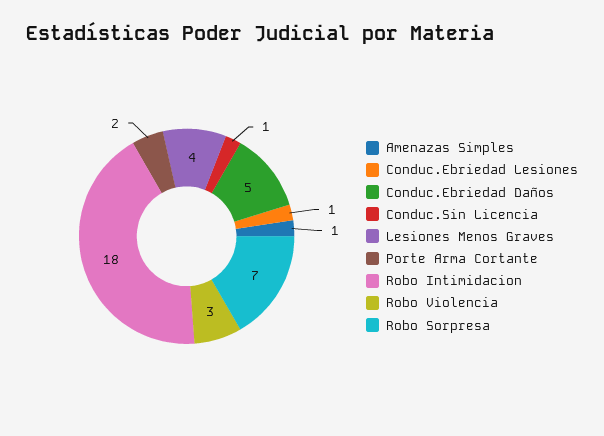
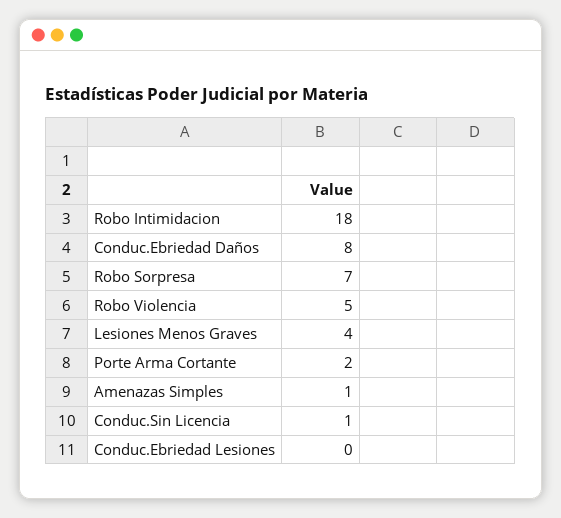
  {
    "Amenazas Simples": 1,
-   "Conduc.Ebriedad Lesiones": 1,
+   "Conduc.Ebriedad Lesiones": 0,
-   "Conduc.Ebriedad Daños": 5,
+   "Conduc.Ebriedad Daños": 8,
    "Conduc.Sin Licencia": 1,
    "Lesiones Menos Graves": 4,
    "Porte Arma Cortante": 2,
    "Robo Intimidacion": 18,
-   "Robo Violencia": 3,
+   "Robo Violencia": 5,
    "Robo Sorpresa": 7
  }

